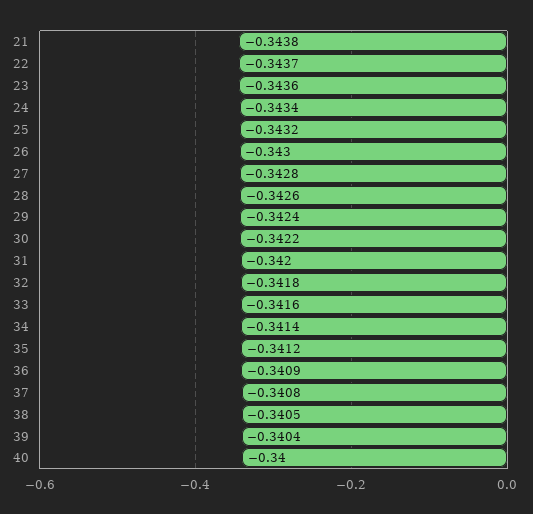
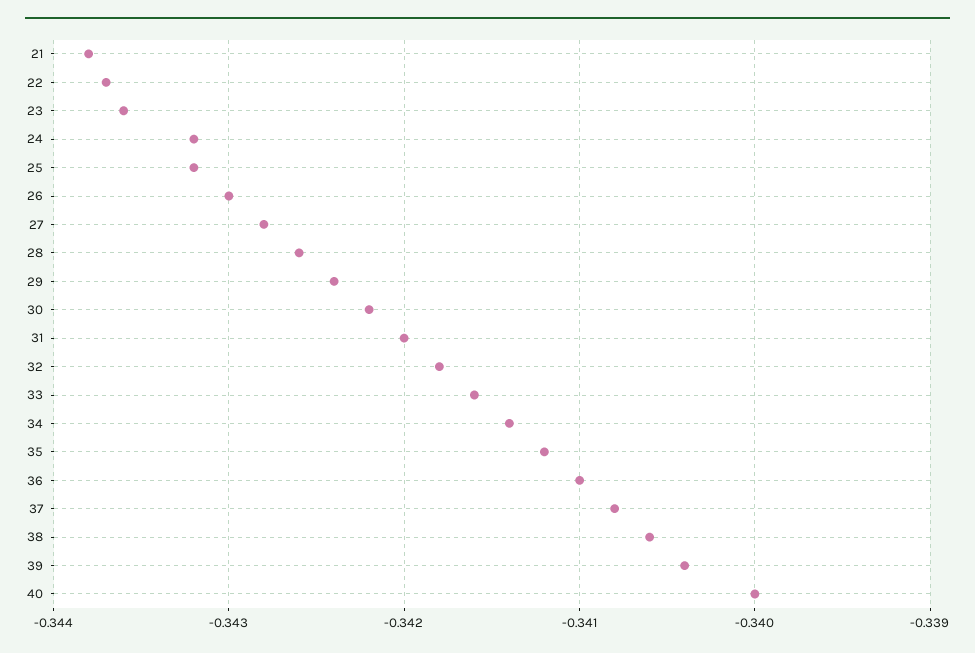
  {
    "21": -0.3438,
    "22": -0.3437,
    "23": -0.3436,
-   "24": -0.3434,
+   "24": -0.3432,
    "25": -0.3432,
    "26": -0.343,
    "27": -0.3428,
    "28": -0.3426,
    "29": -0.3424,
    "30": -0.3422,
    "31": -0.342,
    "32": -0.3418,
    "33": -0.3416,
    "34": -0.3414,
    "35": -0.3412,
-   "36": -0.3409,
+   "36": -0.341,
    "37": -0.3408,
-   "38": -0.3405,
+   "38": -0.3406,
    "39": -0.3404,
    "40": -0.34
  }

